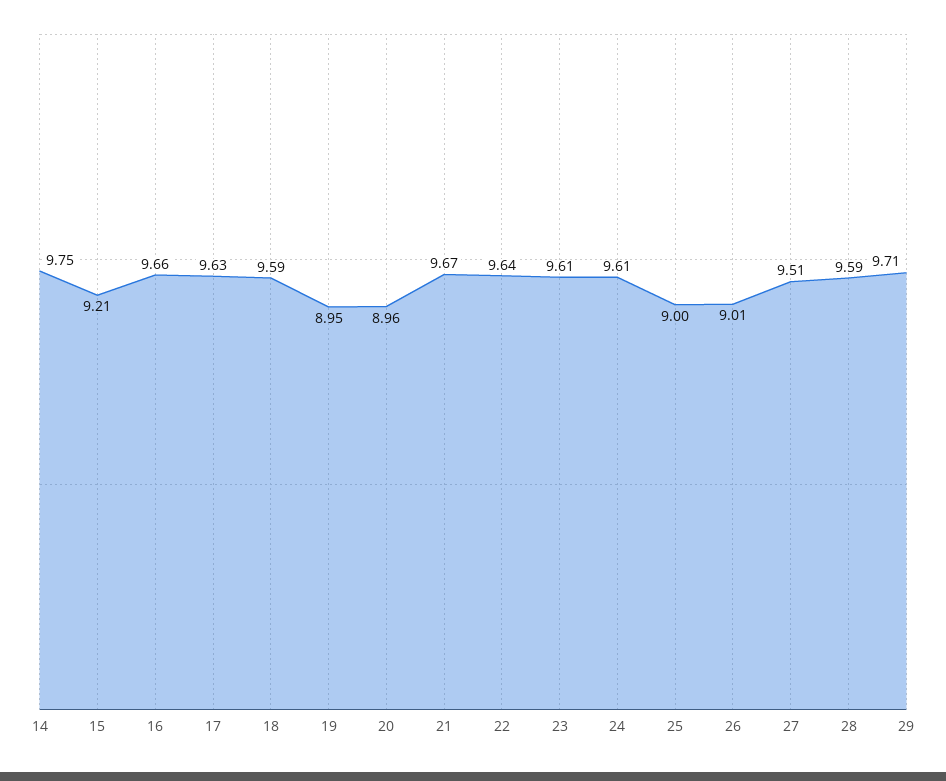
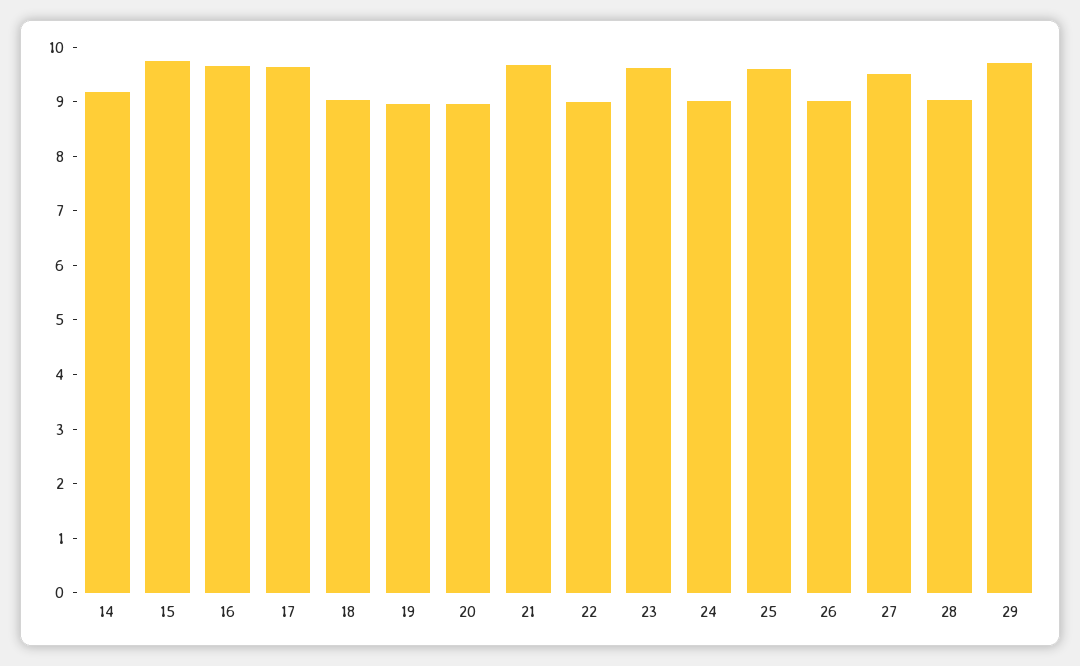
  {
-   "14": 9.75,
+   "14": 9.2,
-   "15": 9.21,
+   "15": 9.8,
    "16": 9.66,
    "17": 9.63,
-   "18": 9.59,
+   "18": 9,
    "19": 8.95,
    "20": 8.96,
    "21": 9.67,
-   "22": 9.64,
+   "22": 9,
    "23": 9.61,
-   "24": 9.61,
+   "24": 9,
-   "25": 9,
+   "25": 9.6,
    "26": 9.01,
    "27": 9.51,
-   "28": 9.59,
+   "28": 9,
    "29": 9.71
  }

